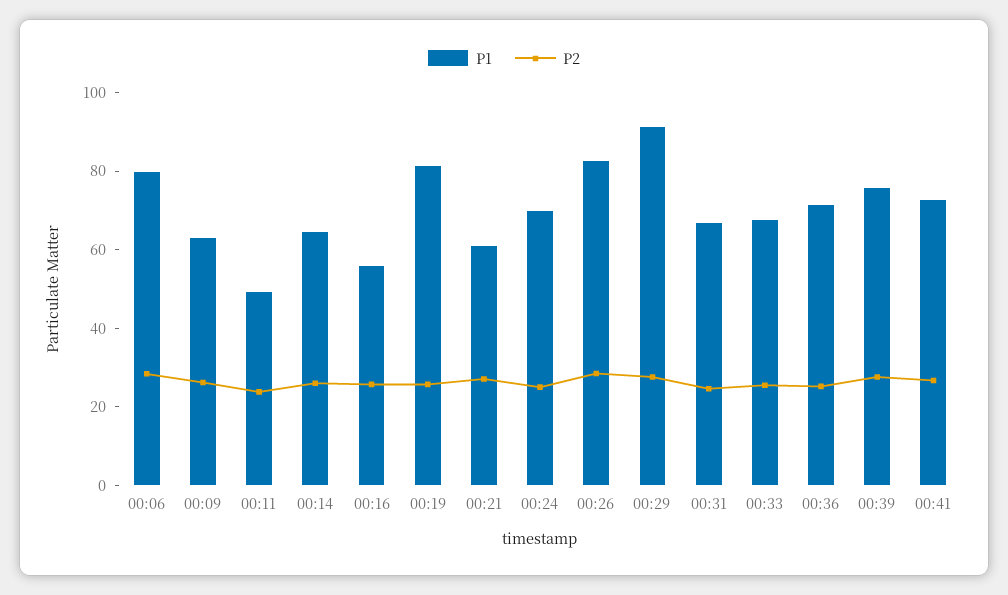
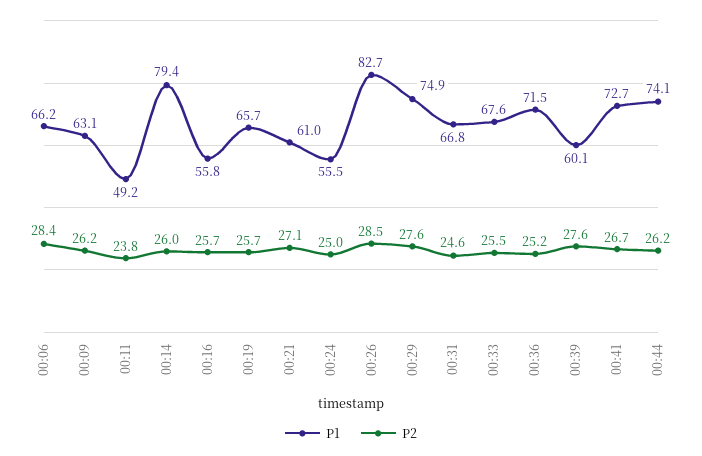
  {
    "P1": {
-     "00:06": 80,
+     "00:06": 66.2,
      "00:09": 63.1,
      "00:11": 49.2,
-     "00:14": 65,
+     "00:14": 79.4,
      "00:16": 55.8,
-     "00:19": 80,
+     "00:19": 65.7,
      "00:21": 61,
-     "00:24": 70,
+     "00:24": 55.5,
      "00:26": 82.7,
-     "00:29": 90,
+     "00:29": 74.9,
      "00:31": 66.8,
      "00:33": 67.6,
      "00:36": 71.5,
-     "00:39": 75,
+     "00:39": 60.1,
-     "00:41": 72.7
+     "00:41": 72.7,
+     "00:44": 74.1
    },
    "P2": {
      "00:06": 28.4,
      "00:09": 26.2,
      "00:11": 23.8,
      "00:14": 26,
      "00:16": 25.7,
      "00:19": 25.7,
      "00:21": 27.1,
      "00:24": 25,
      "00:26": 28.5,
      "00:29": 27.6,
      "00:31": 24.6,
      "00:33": 25.5,
      "00:36": 25.2,
      "00:39": 27.6,
-     "00:41": 26.7
+     "00:41": 26.7,
+     "00:44": 26.2
    }
  }

